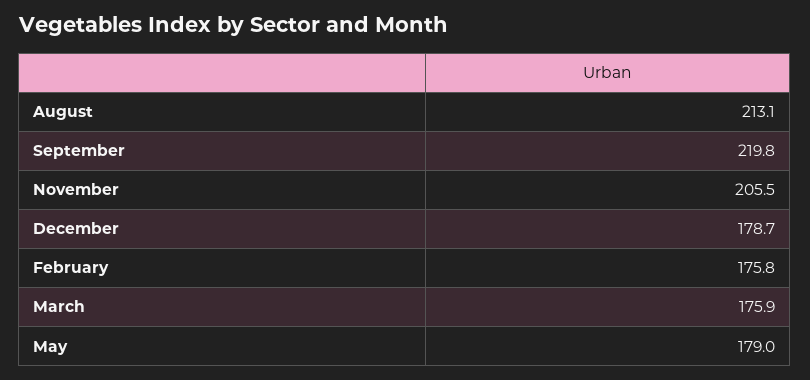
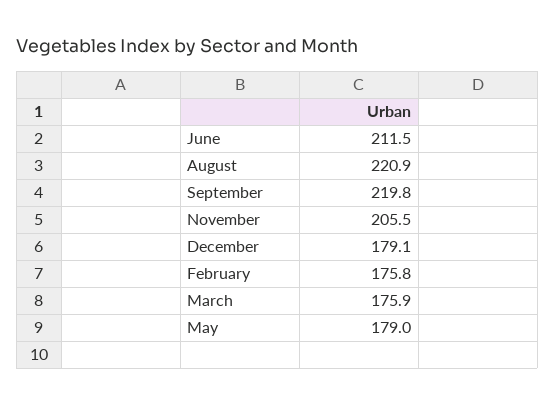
  {
-   "August": 213.1,
+   "August": 220.9,
    "September": 219.8,
    "November": 205.5,
-   "December": 178.7,
+   "December": 179.1,
    "February": 175.8,
    "March": 175.9,
-   "May": 179
+   "May": 179,
+   "June": 211.5
  }

